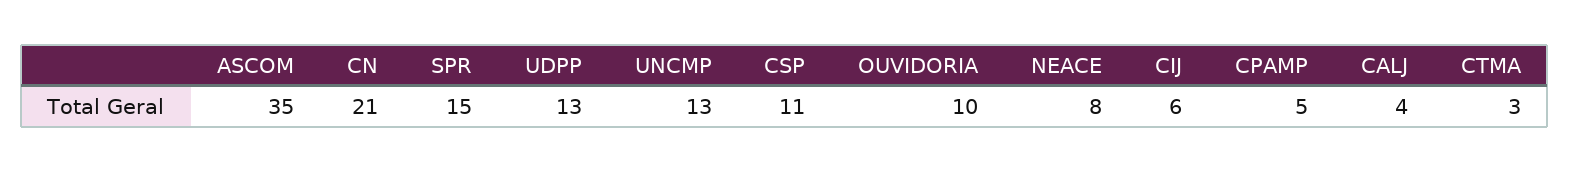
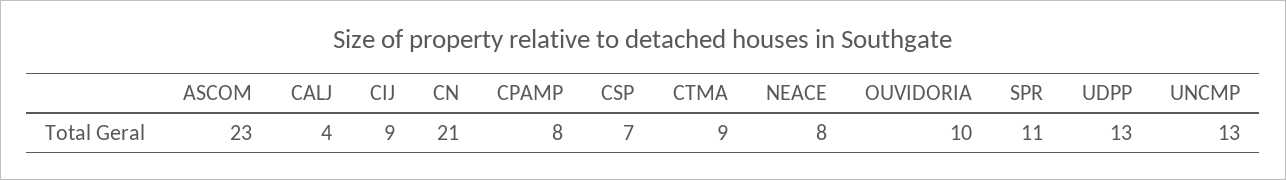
  {
-   "ASCOM": 35,
+   "ASCOM": 23,
    "CN": 21,
-   "SPR": 15,
+   "SPR": 11,
    "UDPP": 13,
    "UNCMP": 13,
-   "CSP": 11,
+   "CSP": 7,
    "OUVIDORIA": 10,
    "NEACE": 8,
-   "CIJ": 6,
+   "CIJ": 9,
-   "CPAMP": 5,
+   "CPAMP": 8,
    "CALJ": 4,
-   "CTMA": 3
+   "CTMA": 9
  }

